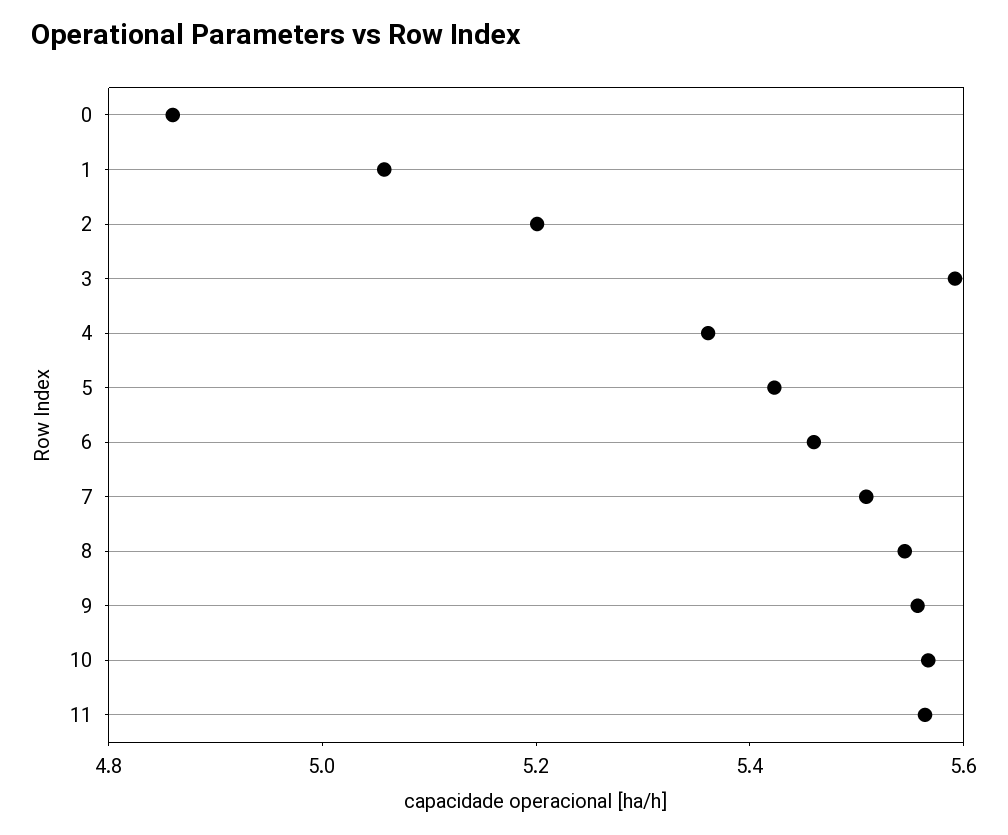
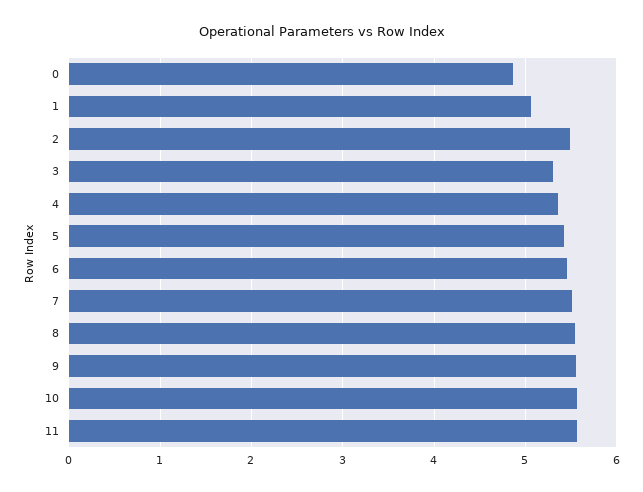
  {
    "0": 4.85,
    "1": 5.05,
-   "2": 5.2,
+   "2": 5.5,
-   "3": 5.6,
+   "3": 5.3,
    "4": 5.35,
    "5": 5.4,
    "6": 5.45,
    "7": 5.5,
    "8": 5.55,
    "9": 5.55,
    "10": 5.55,
    "11": 5.55
  }

